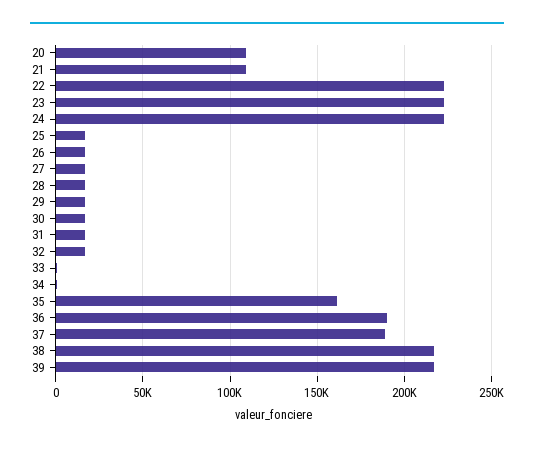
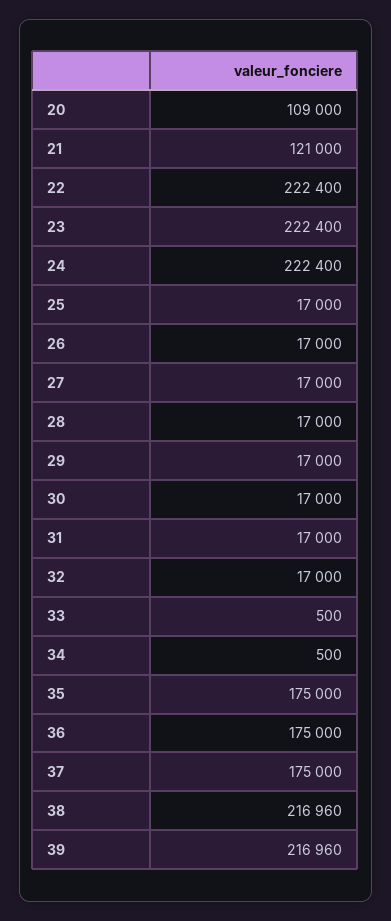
  {
    "20": 109000,
-   "21": 110000,
+   "21": 121000,
    "22": 222400,
    "23": 222400,
    "24": 222400,
    "25": 17000,
    "26": 17000,
    "27": 17000,
    "28": 17000,
    "29": 17000,
    "30": 17000,
    "31": 17000,
    "32": 17000,
    "33": 500,
    "34": 500,
-   "35": 160000,
+   "35": 175000,
-   "36": 190000,
+   "36": 175000,
-   "37": 190000,
+   "37": 175000,
    "38": 216960,
    "39": 216960
  }

